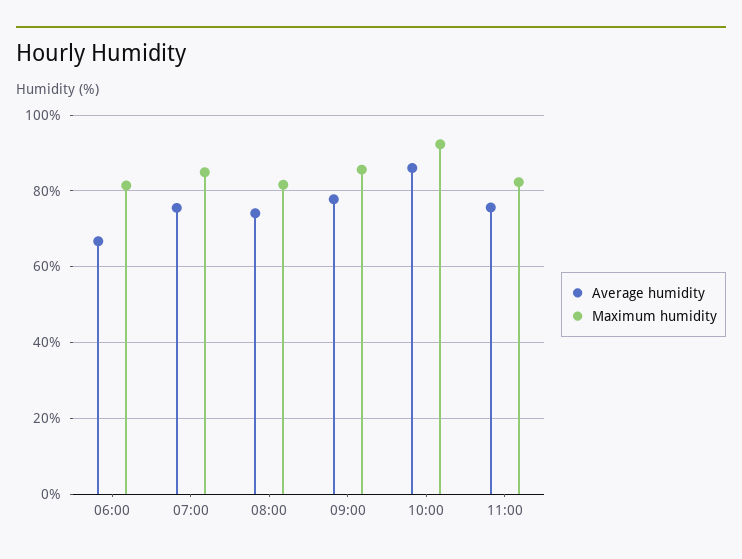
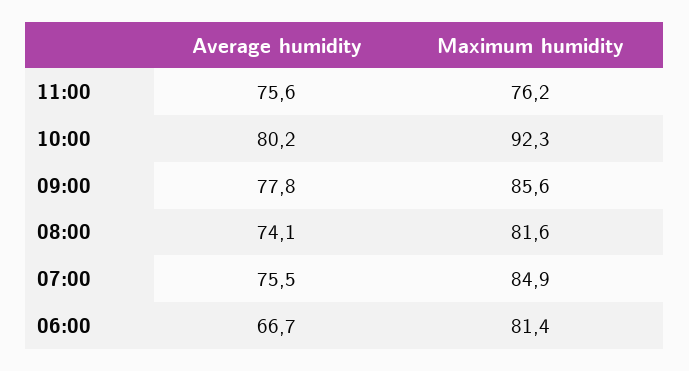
  {
    "Average humidity": {
      "06:00": 66.7,
      "07:00": 75.5,
      "08:00": 74.1,
      "09:00": 77.8,
-     "10:00": 86,
+     "10:00": 80.2,
      "11:00": 75.6
    },
    "Maximum humidity": {
      "06:00": 81.4,
      "07:00": 84.9,
      "08:00": 81.6,
      "09:00": 85.6,
      "10:00": 92.3,
-     "11:00": 82
+     "11:00": 76.2
    }
  }

